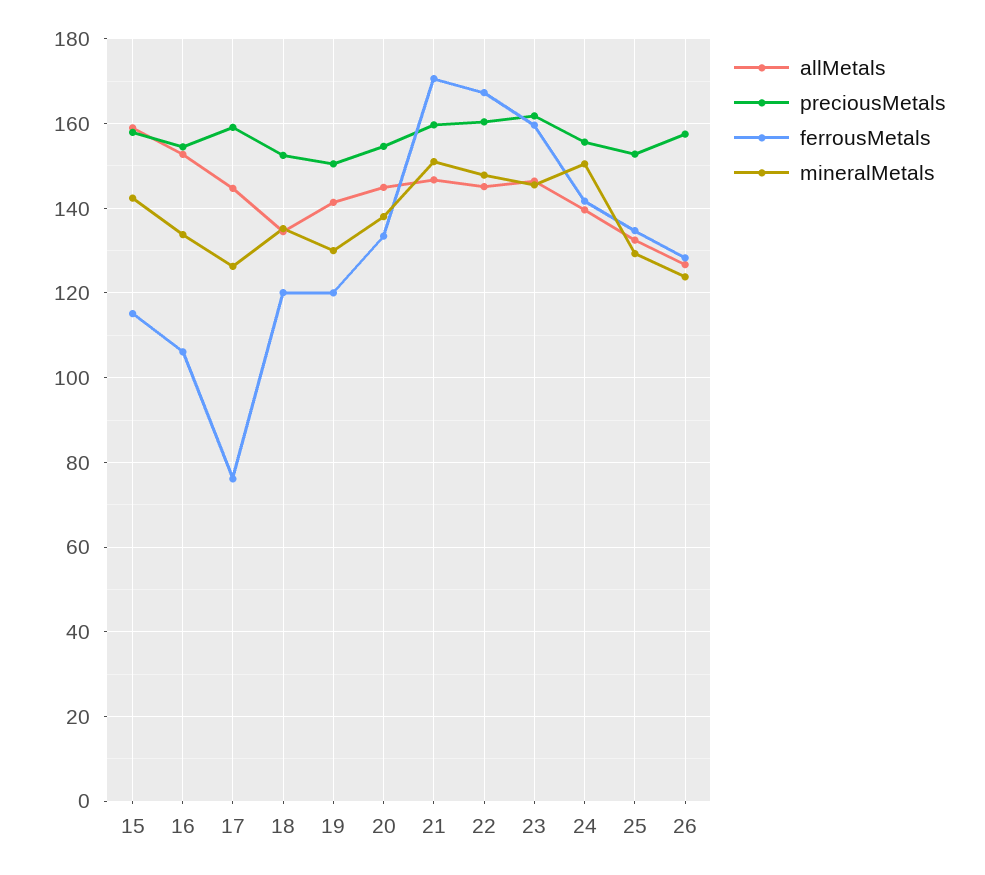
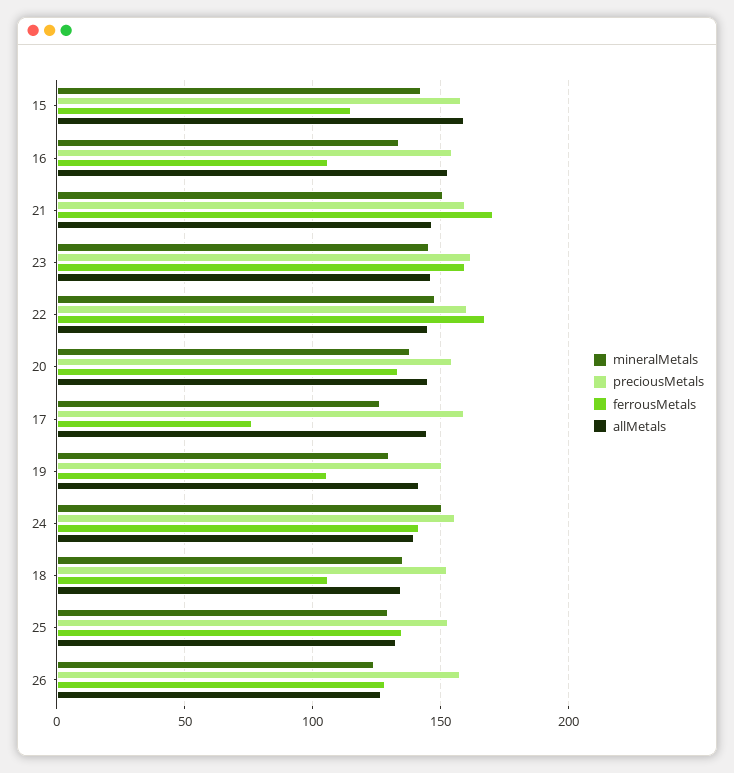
  {
    "allMetals": {
      "15": 160,
      "16": 152,
      "17": 144,
      "18": 134,
      "19": 142,
      "20": 144,
      "21": 146,
      "22": 146,
      "23": 146,
      "24": 140,
      "25": 132,
      "26": 126
    },
    "preciousMetals": {
      "15": 158,
      "16": 154,
      "17": 160,
      "18": 152,
      "19": 150,
      "20": 154,
      "21": 160,
      "22": 160,
      "23": 162,
      "24": 156,
      "25": 152,
      "26": 158
    },
    "ferrousMetals": {
      "15": 116,
      "16": 106,
      "17": 76,
-     "18": 120,
+     "18": 105,
-     "19": 120,
+     "19": 105,
      "20": 134,
      "21": 170,
      "22": 168,
      "23": 160,
      "24": 142,
      "25": 134,
      "26": 128
    },
    "mineralMetals": {
      "15": 142,
      "16": 134,
      "17": 126,
      "18": 136,
      "19": 130,
      "20": 138,
      "21": 152,
      "22": 148,
      "23": 146,
      "24": 150,
      "25": 130,
      "26": 124
    }
  }

